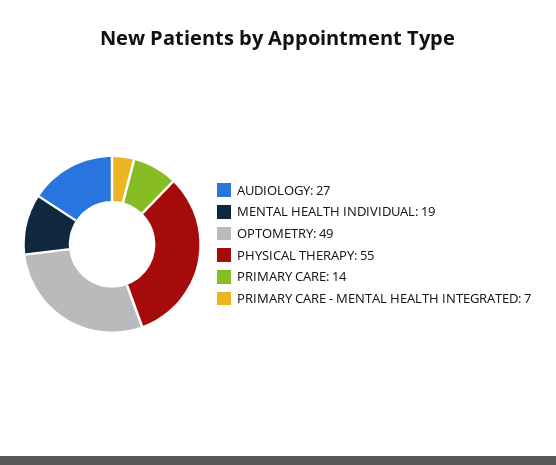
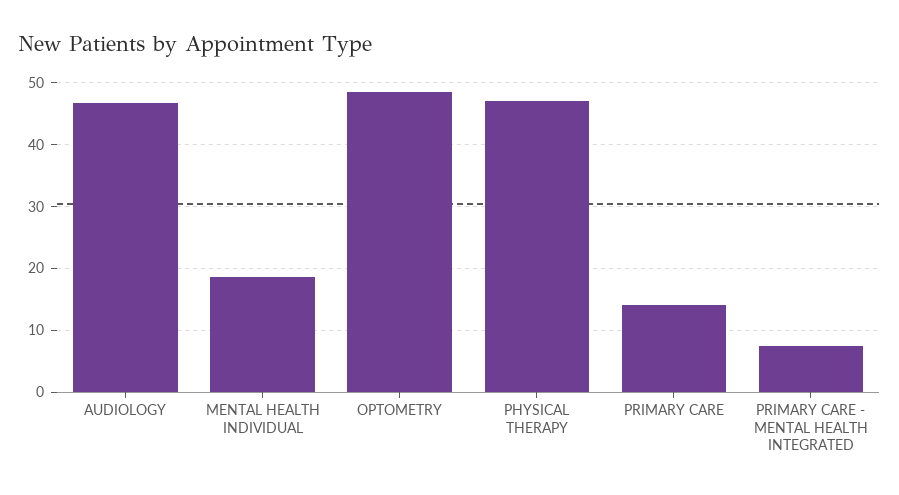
  {
-   "AUDIOLOGY": 27,
+   "AUDIOLOGY": 47,
    "MENTAL HEALTH INDIVIDUAL": 19,
    "OPTOMETRY": 49,
-   "PHYSICAL THERAPY": 55,
+   "PHYSICAL THERAPY": 47,
    "PRIMARY CARE": 14,
    "PRIMARY CARE - MENTAL HEALTH INTEGRATED": 7
  }

